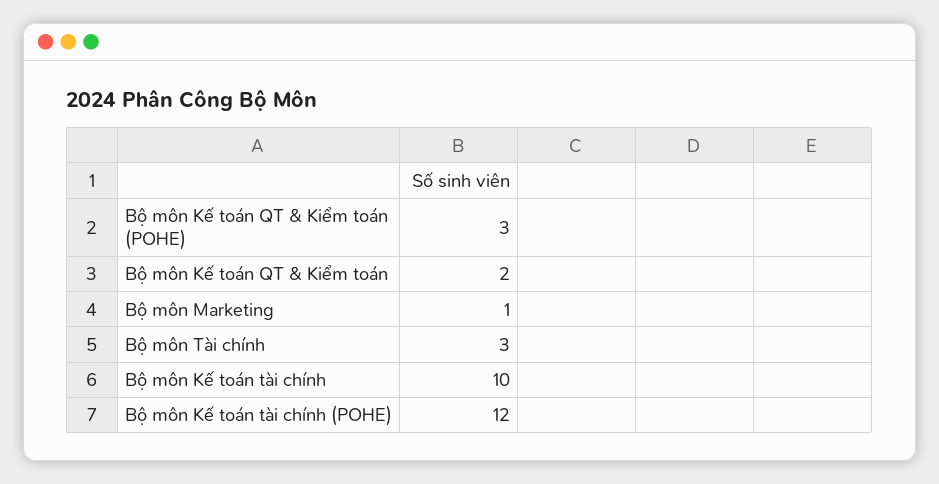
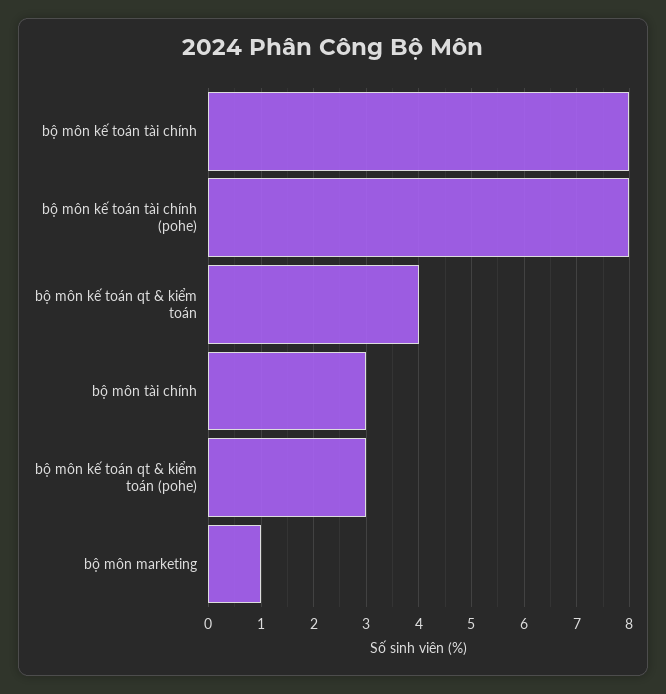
  {
    "Bộ môn Kế toán QT & Kiểm toán (POHE)": 3,
-   "Bộ môn Kế toán QT & Kiểm toán": 2,
+   "Bộ môn Kế toán QT & Kiểm toán": 4,
    "Bộ môn Marketing": 1,
    "Bộ môn Tài chính": 3,
-   "Bộ môn Kế toán tài chính": 10,
+   "Bộ môn Kế toán tài chính": 8,
-   "Bộ môn Kế toán tài chính (POHE)": 12
+   "Bộ môn Kế toán tài chính (POHE)": 8
  }

